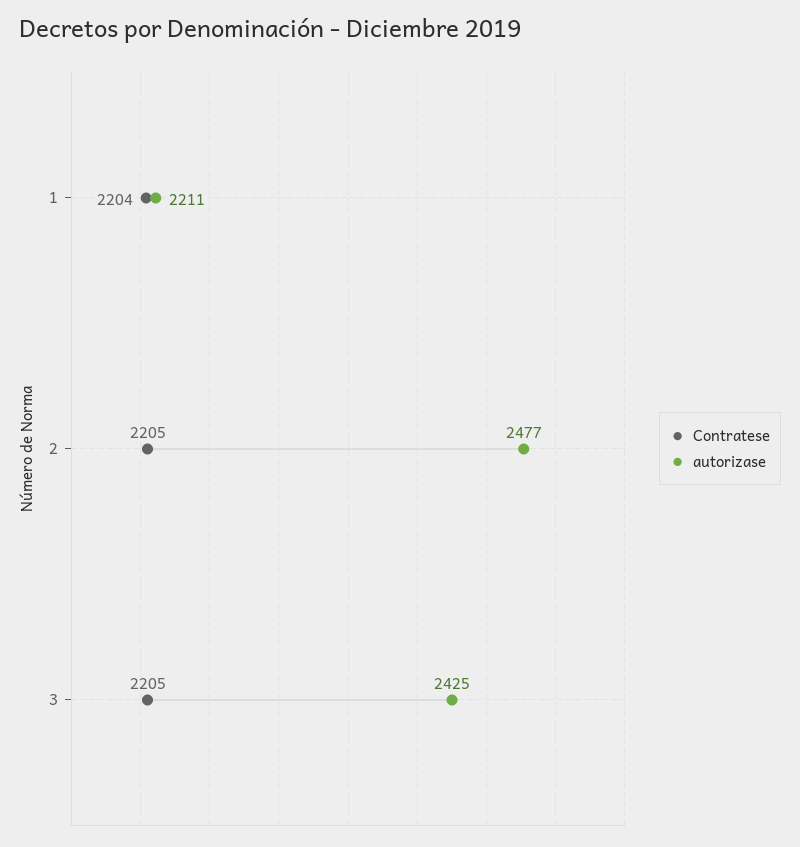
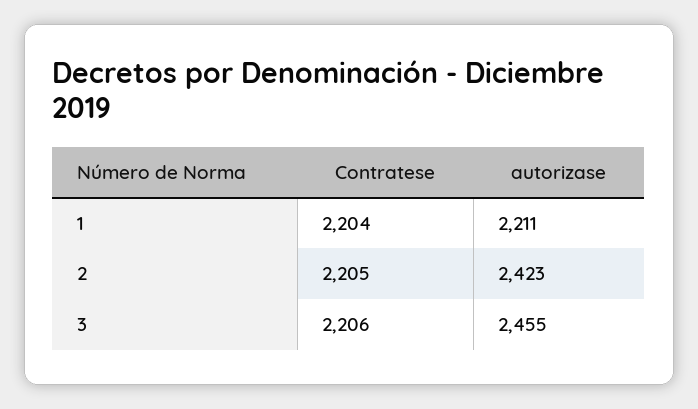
  {
    "Contratese": {
      "1": 2204,
      "2": 2205,
-     "3": 2205
+     "3": 2206
    },
    "autorizase": {
      "1": 2211,
-     "2": 2477,
+     "2": 2423,
-     "3": 2425
+     "3": 2455
    }
  }

